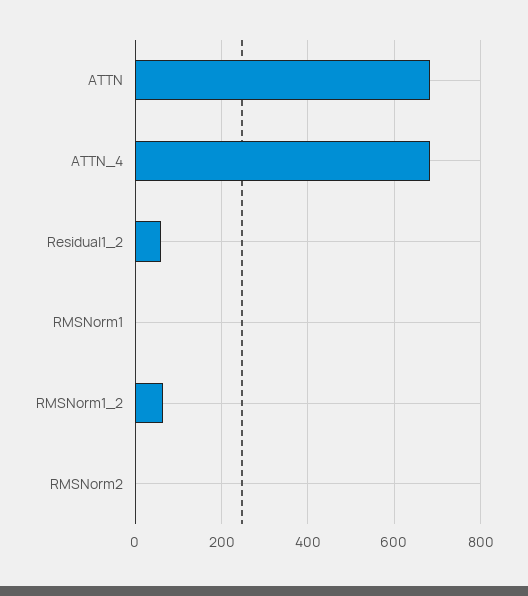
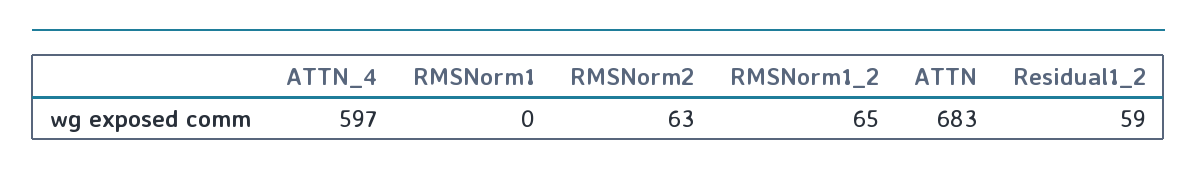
  {
    "ATTN": 683,
-   "ATTN_4": 680,
+   "ATTN_4": 597,
    "Residual1_2": 59,
    "RMSNorm1": 0,
    "RMSNorm1_2": 65,
-   "RMSNorm2": 0
+   "RMSNorm2": 63
  }

